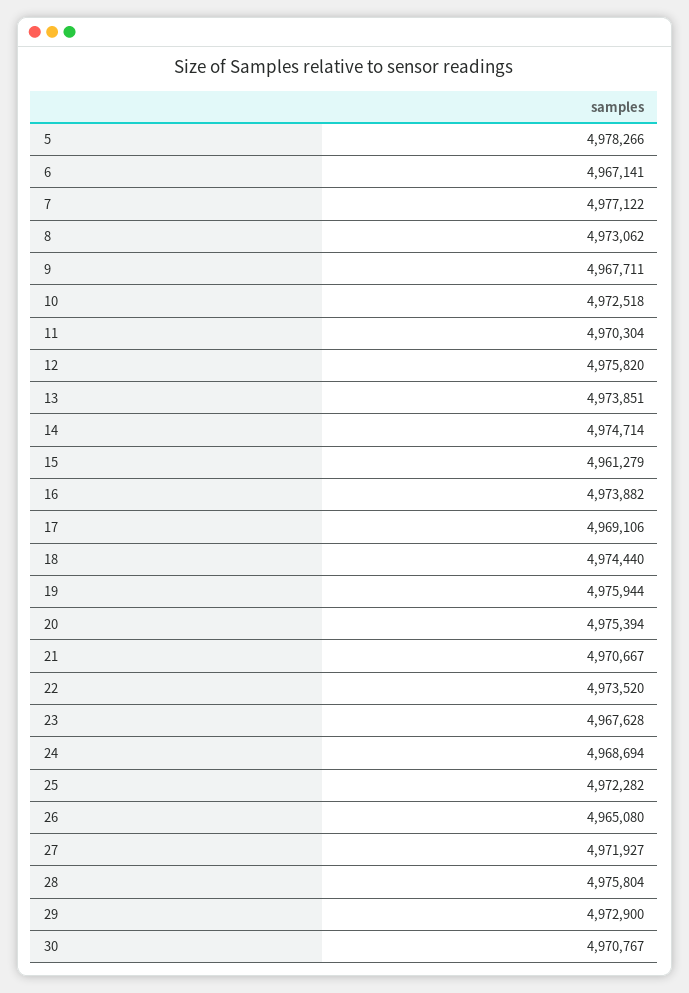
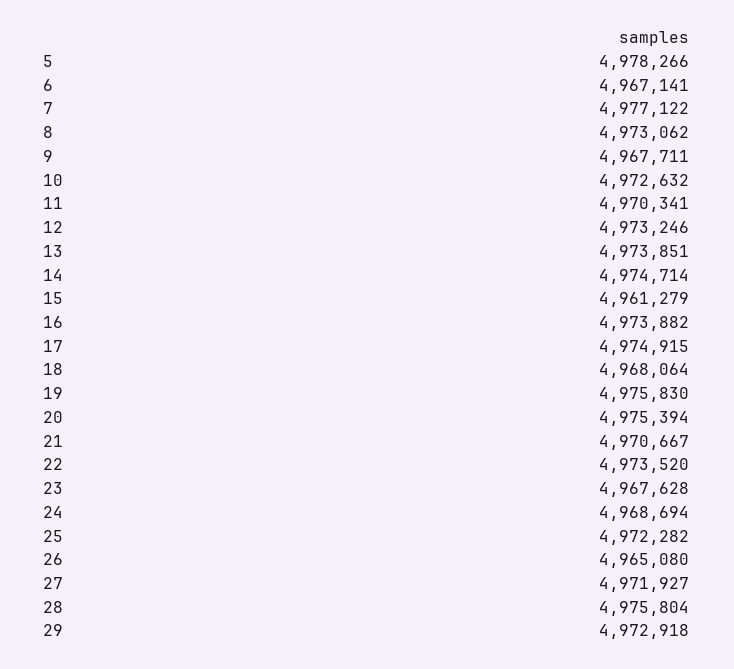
  {
    "5": 4978266,
    "6": 4967141,
    "7": 4977122,
    "8": 4973062,
    "9": 4967711,
-   "10": 4972518,
+   "10": 4972632,
-   "11": 4970304,
+   "11": 4970341,
-   "12": 4975820,
+   "12": 4973246,
    "13": 4973851,
    "14": 4974714,
    "15": 4961279,
    "16": 4973882,
-   "17": 4969106,
+   "17": 4974915,
-   "18": 4974440,
+   "18": 4968064,
-   "19": 4975944,
+   "19": 4975830,
    "20": 4975394,
    "21": 4970667,
    "22": 4973520,
    "23": 4967628,
    "24": 4968694,
    "25": 4972282,
    "26": 4965080,
    "27": 4971927,
    "28": 4975804,
-   "29": 4972900,
+   "29": 4972918
-   "30": 4970767
  }

